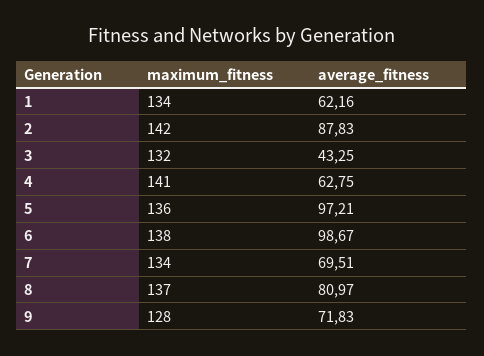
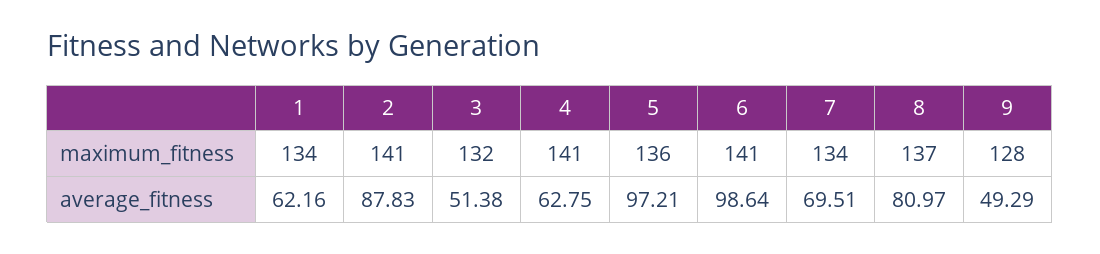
  {
    "maximum_fitness": {
      "1": 134,
-     "2": 142,
+     "2": 141,
      "3": 132,
      "4": 141,
      "5": 136,
-     "6": 138,
+     "6": 141,
      "7": 134,
      "8": 137,
      "9": 128
    },
    "average_fitness": {
      "1": 62.16,
      "2": 87.83,
-     "3": 43.25,
+     "3": 51.38,
      "4": 62.75,
      "5": 97.21,
-     "6": 98.67,
+     "6": 98.64,
      "7": 69.51,
      "8": 80.97,
-     "9": 71.83
+     "9": 49.29
    }
  }

